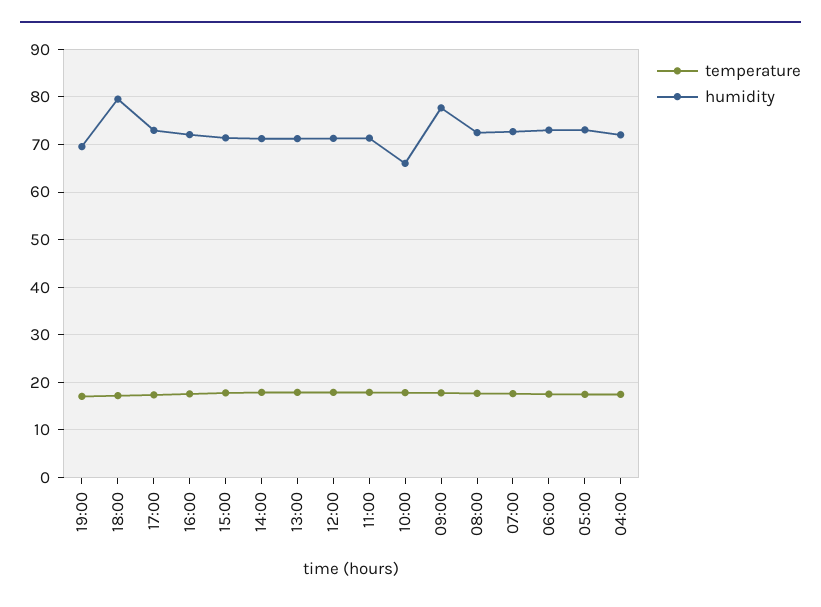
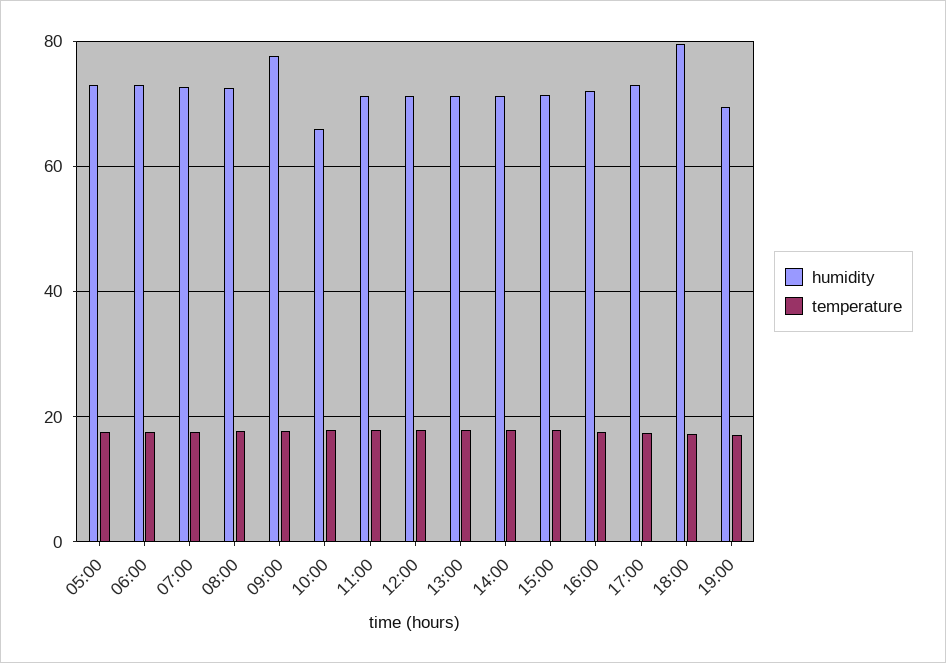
  {
    "temperature": {
      "19:00": 18,
      "18:00": 18,
      "17:00": 18,
      "16:00": 18,
      "15:00": 18,
      "14:00": 18,
      "13:00": 18,
      "12:00": 18,
      "11:00": 18,
      "10:00": 18,
      "09:00": 18,
      "08:00": 18,
      "07:00": 18,
      "06:00": 18,
-     "05:00": 18,
+     "05:00": 18
-     "04:00": 18
    },
    "humidity": {
      "19:00": 70,
      "18:00": 80,
      "17:00": 72,
      "16:00": 72,
      "15:00": 72,
      "14:00": 72,
      "13:00": 72,
      "12:00": 72,
      "11:00": 72,
      "10:00": 66,
      "09:00": 78,
      "08:00": 72,
      "07:00": 72,
      "06:00": 74,
-     "05:00": 74,
+     "05:00": 74
-     "04:00": 72
    }
  }

